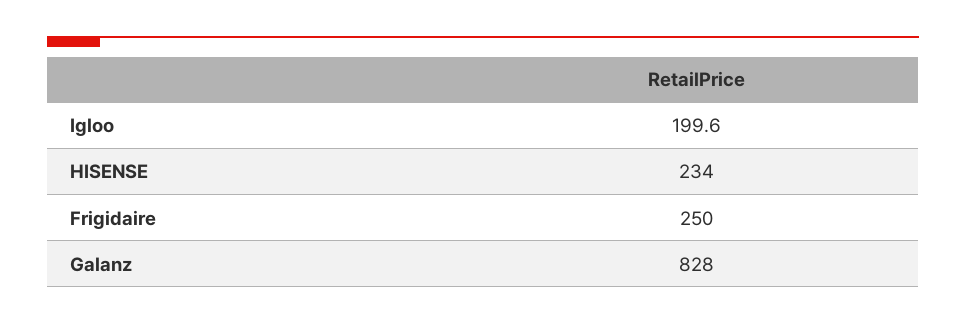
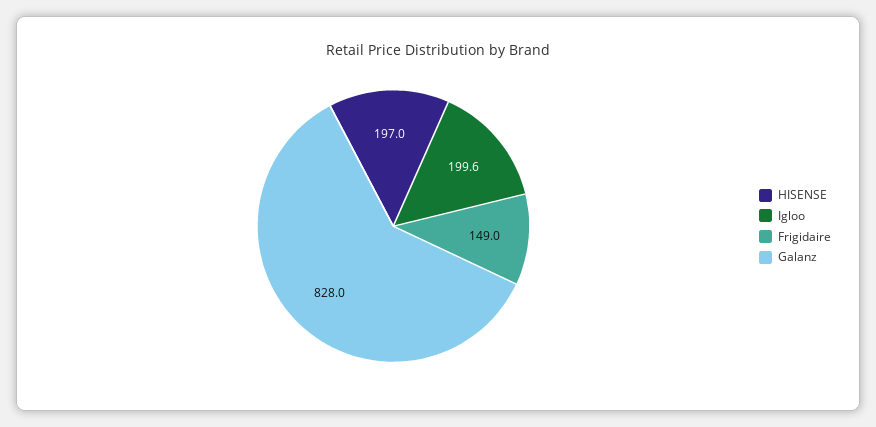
  {
    "Igloo": 199.6,
-   "HISENSE": 234,
+   "HISENSE": 197,
-   "Frigidaire": 250,
+   "Frigidaire": 149,
    "Galanz": 828
  }

